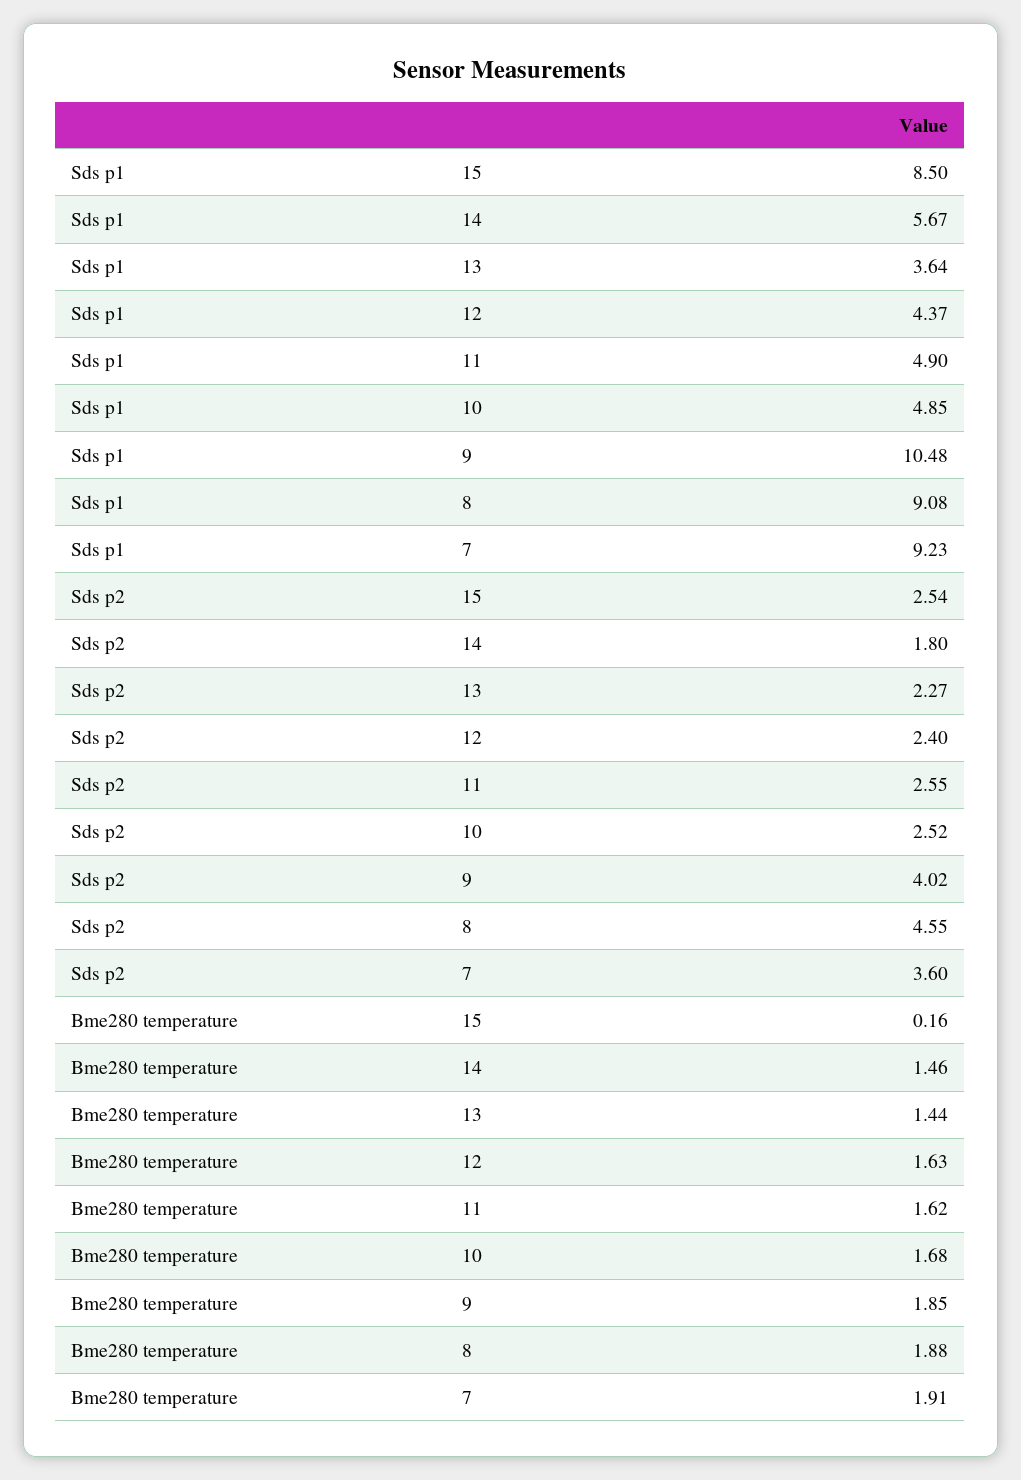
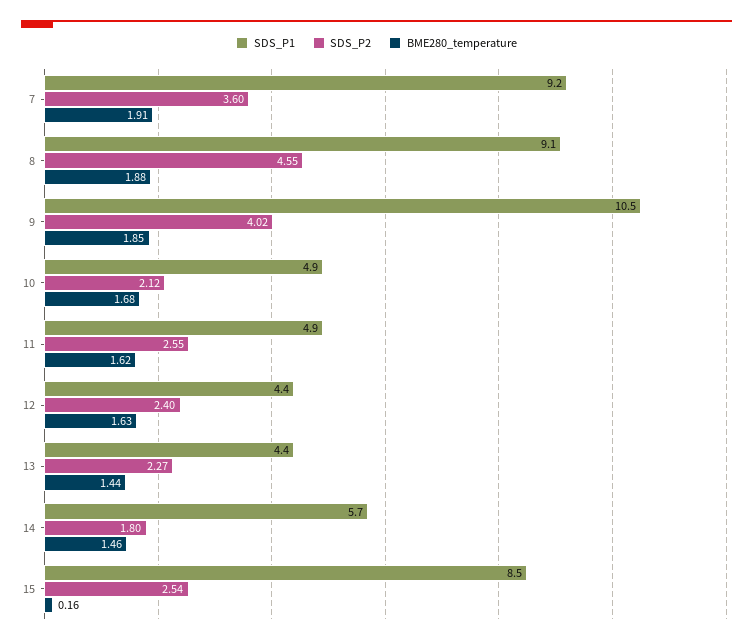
  {
    "Sds p1": {
      "15": 8.5,
      "14": 5.67,
-     "13": 3.64,
+     "13": 4.4,
      "12": 4.37,
      "11": 4.9,
      "10": 4.85,
      "9": 10.48,
      "8": 9.08,
      "7": 9.23
    },
    "Sds p2": {
      "15": 2.54,
      "14": 1.8,
      "13": 2.27,
      "12": 2.4,
      "11": 2.55,
-     "10": 2.52,
+     "10": 2.12,
      "9": 4.02,
      "8": 4.55,
      "7": 3.6
    },
    "Bme280 temperature": {
      "15": 0.16,
      "14": 1.46,
      "13": 1.44,
      "12": 1.63,
      "11": 1.62,
      "10": 1.68,
      "9": 1.85,
      "8": 1.88,
      "7": 1.91
    }
  }

